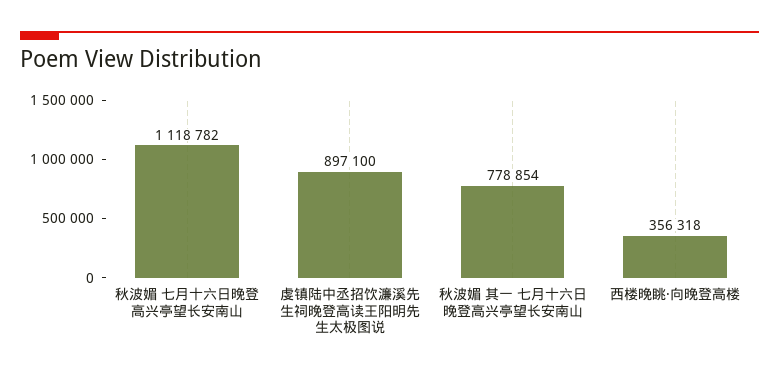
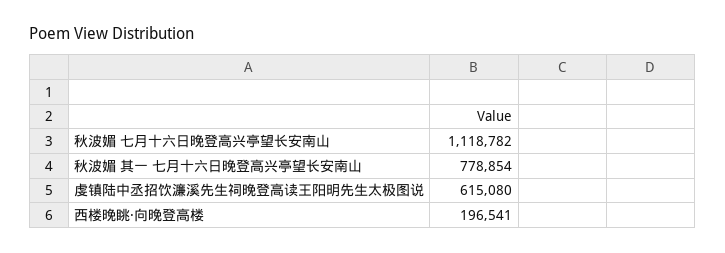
  {
    "秋波媚 七月十六日晚登高兴亭望长安南山": 1118782,
-   "虔镇陆中丞招饮濂溪先生祠晚登高读王阳明先生太极图说": 897100,
+   "虔镇陆中丞招饮濂溪先生祠晚登高读王阳明先生太极图说": 615080,
    "秋波媚 其一 七月十六日晚登高兴亭望长安南山": 778854,
-   "西楼晚眺·向晚登高楼": 356318
+   "西楼晚眺·向晚登高楼": 196541
  }

